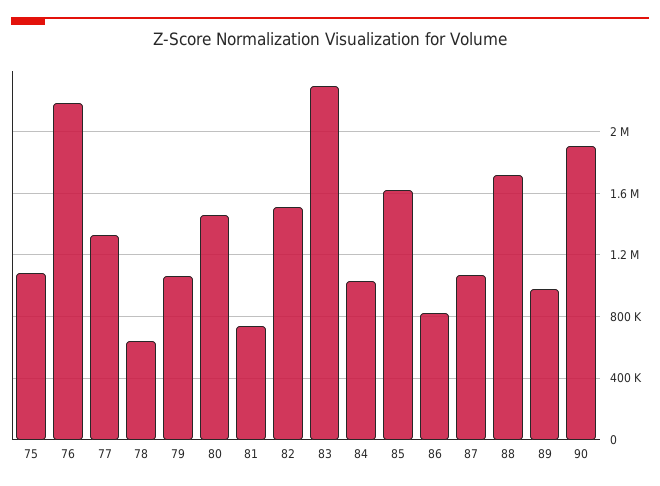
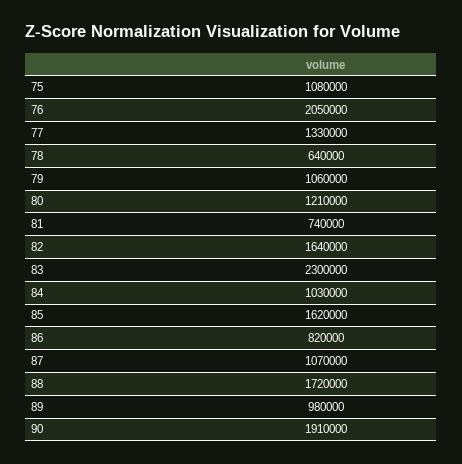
  {
    "75": 1080000,
-   "76": 2200000,
+   "76": 2050000,
    "77": 1330000,
    "78": 640000,
    "79": 1060000,
-   "80": 1450000,
+   "80": 1210000,
    "81": 740000,
-   "82": 1500000,
+   "82": 1640000,
    "83": 2300000,
    "84": 1030000,
    "85": 1620000,
    "86": 820000,
    "87": 1070000,
    "88": 1720000,
    "89": 980000,
    "90": 1910000
  }

